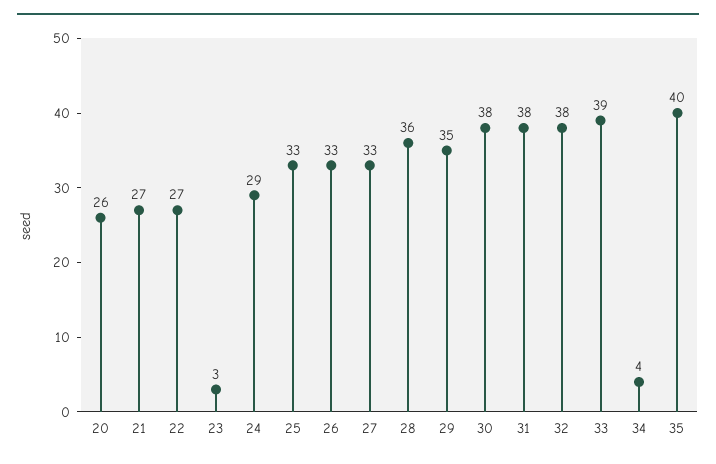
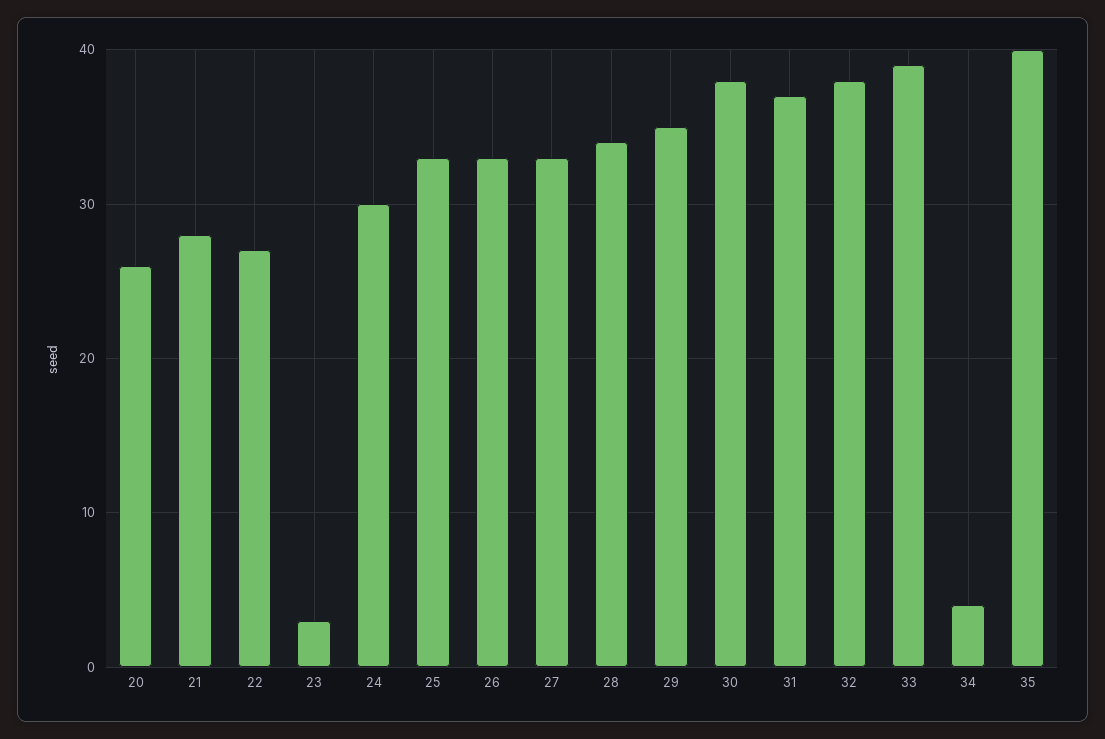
  {
    "20": 26,
-   "21": 27,
+   "21": 28,
    "22": 27,
    "23": 3,
-   "24": 29,
+   "24": 30,
    "25": 33,
    "26": 33,
    "27": 33,
-   "28": 36,
+   "28": 34,
    "29": 35,
    "30": 38,
-   "31": 38,
+   "31": 37,
    "32": 38,
    "33": 39,
    "34": 4,
    "35": 40
  }

